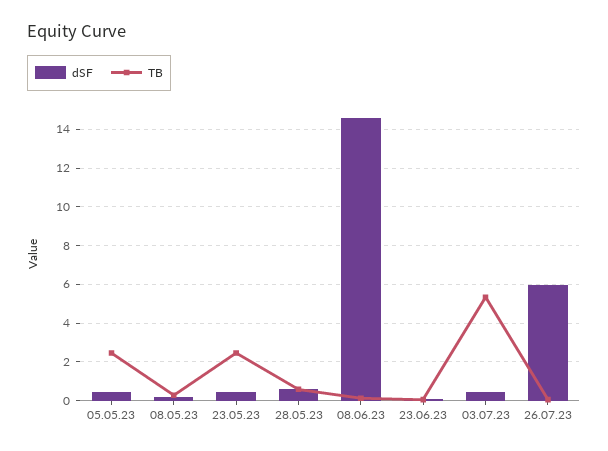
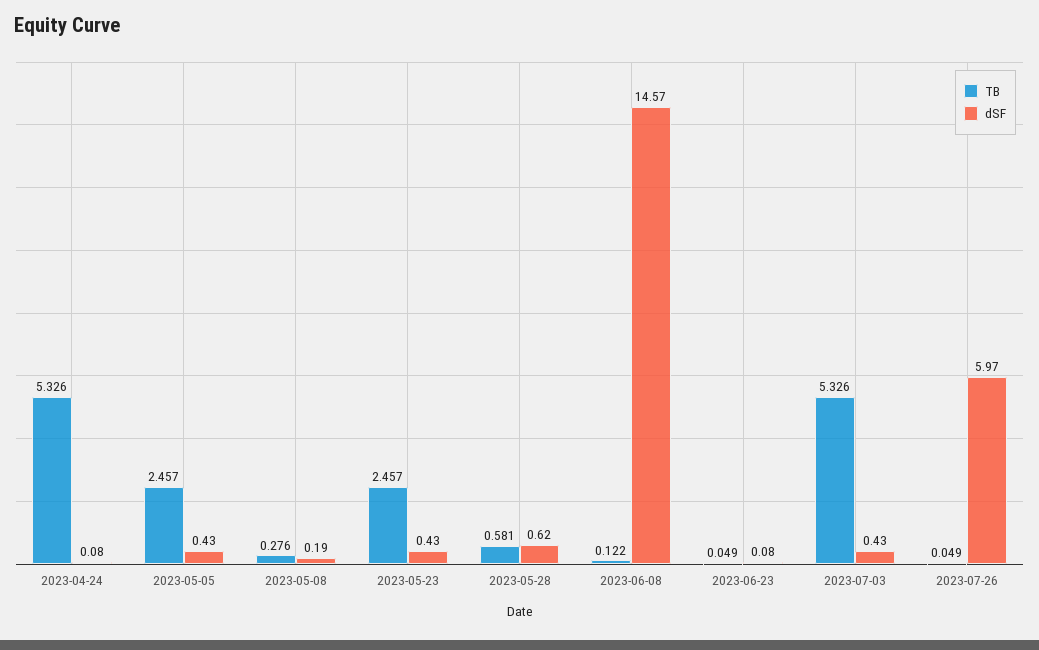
  {
    "dSF": {
      "05.05.23": 0.43,
      "08.05.23": 0.19,
      "23.05.23": 0.43,
      "28.05.23": 0.62,
      "08.06.23": 14.57,
      "23.06.23": 0.08,
      "03.07.23": 0.43,
-     "26.07.23": 5.97
+     "26.07.23": 5.97,
+     "2023-04-24": 0.08
    },
    "TB": {
      "05.05.23": 2.457,
      "08.05.23": 0.276,
      "23.05.23": 2.457,
      "28.05.23": 0.581,
      "08.06.23": 0.122,
      "23.06.23": 0.049,
      "03.07.23": 5.326,
-     "26.07.23": 0.049
+     "26.07.23": 0.049,
+     "2023-04-24": 5.326
    }
  }

